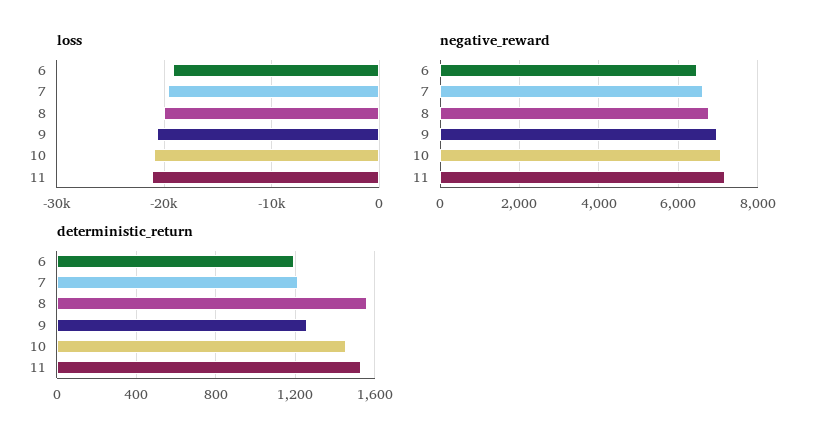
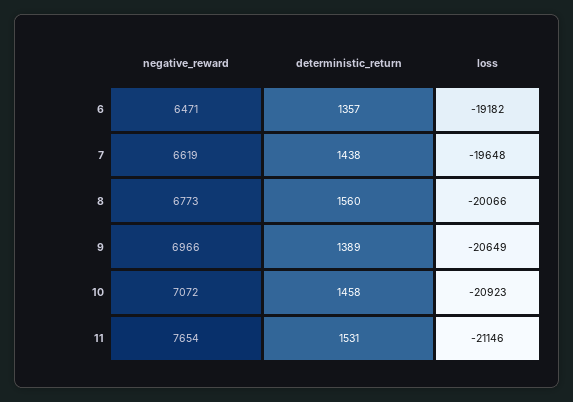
  {
    "loss": {
      "6": -19182,
      "7": -19648,
      "8": -20066,
      "9": -20649,
      "10": -20923,
      "11": -21146
    },
    "negative_reward": {
      "6": 6471,
      "7": 6619,
      "8": 6773,
      "9": 6966,
      "10": 7072,
-     "11": 7200
+     "11": 7654
    },
    "deterministic_return": {
-     "6": 1200,
+     "6": 1357,
-     "7": 1200,
+     "7": 1438,
      "8": 1560,
-     "9": 1250,
+     "9": 1389,
      "10": 1458,
      "11": 1531
    }
  }

